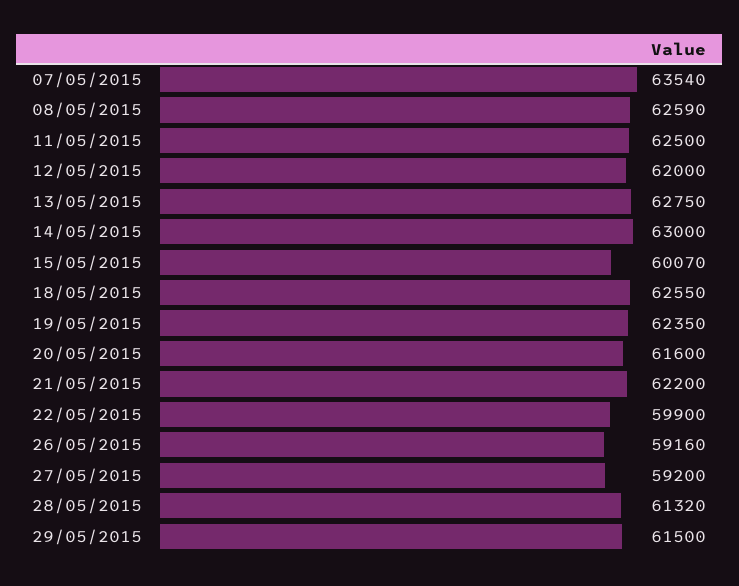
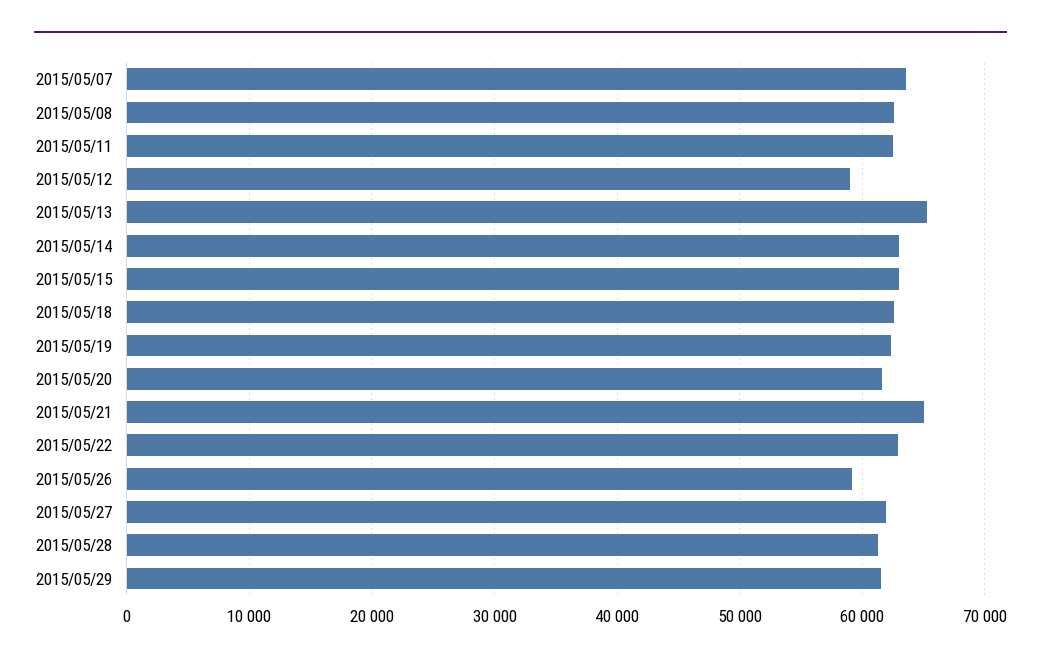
  {
    "07/05/2015": 63540,
    "08/05/2015": 62590,
    "11/05/2015": 62500,
-   "12/05/2015": 62000,
+   "12/05/2015": 59000,
-   "13/05/2015": 62750,
+   "13/05/2015": 65000,
    "14/05/2015": 63000,
-   "15/05/2015": 60070,
+   "15/05/2015": 63000,
    "18/05/2015": 62550,
    "19/05/2015": 62350,
    "20/05/2015": 61600,
-   "21/05/2015": 62200,
+   "21/05/2015": 65000,
-   "22/05/2015": 59900,
+   "22/05/2015": 63000,
    "26/05/2015": 59160,
-   "27/05/2015": 59200,
+   "27/05/2015": 62000,
    "28/05/2015": 61320,
    "29/05/2015": 61500
  }

